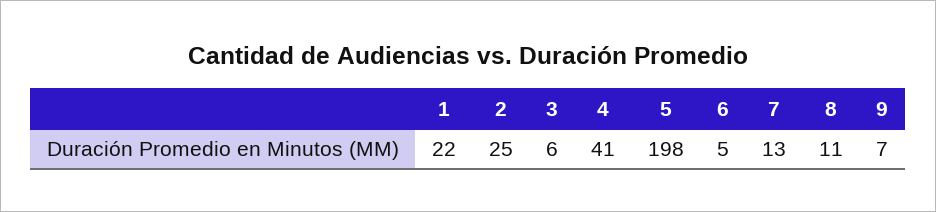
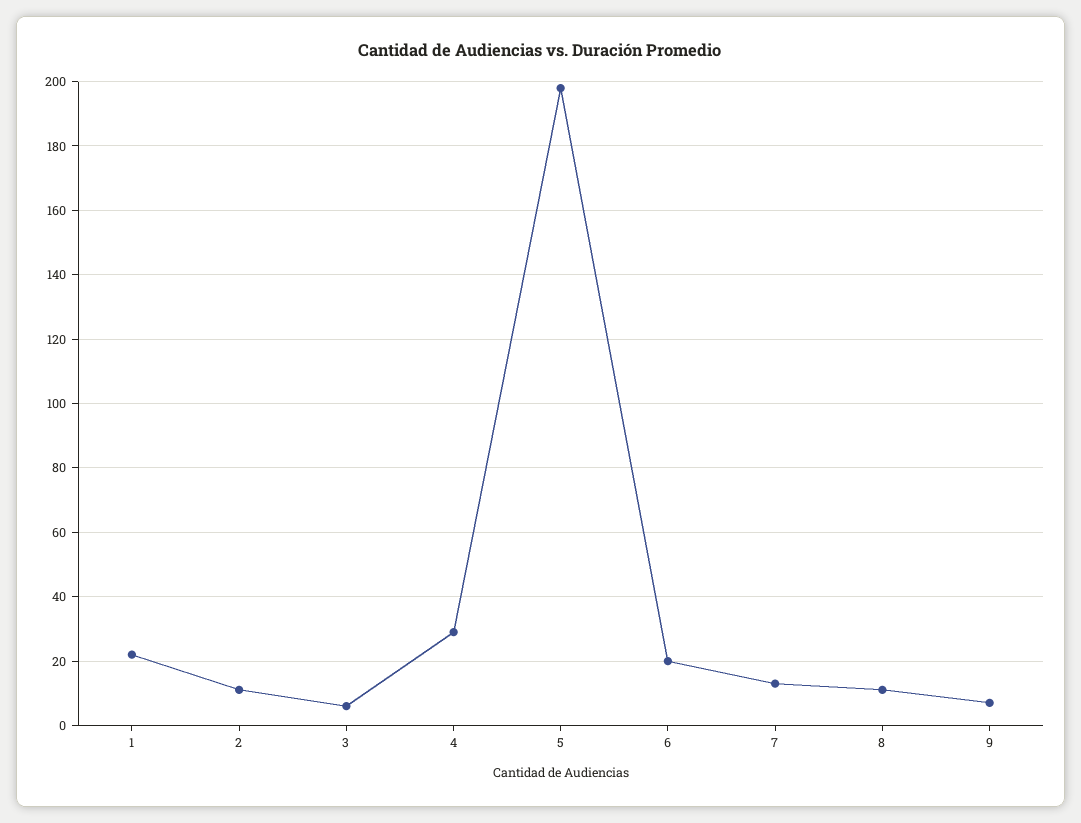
  {
    "1": 22,
-   "2": 25,
+   "2": 10,
    "3": 6,
-   "4": 41,
+   "4": 30,
    "5": 198,
-   "6": 5,
+   "6": 20,
    "7": 13,
    "8": 11,
    "9": 7
  }

